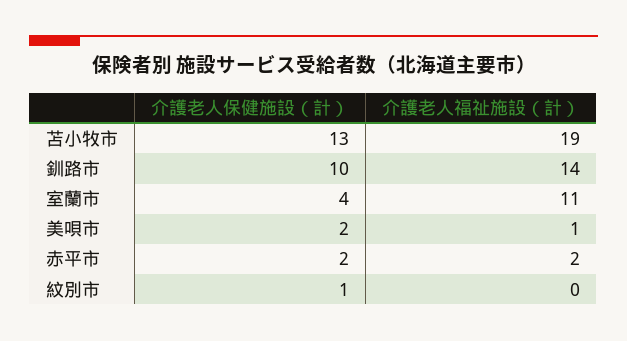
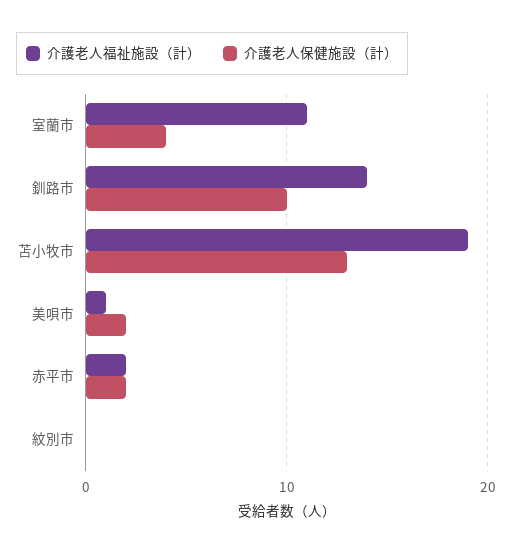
  {
    "介護老人保健施設（計）": {
      "苫小牧市": 13,
      "釧路市": 10,
      "室蘭市": 4,
      "美唄市": 2,
      "赤平市": 2,
-     "紋別市": 1
+     "紋別市": 0
    },
    "介護老人福祉施設（計）": {
      "苫小牧市": 19,
      "釧路市": 14,
      "室蘭市": 11,
      "美唄市": 1,
      "赤平市": 2,
      "紋別市": 0
    }
  }

